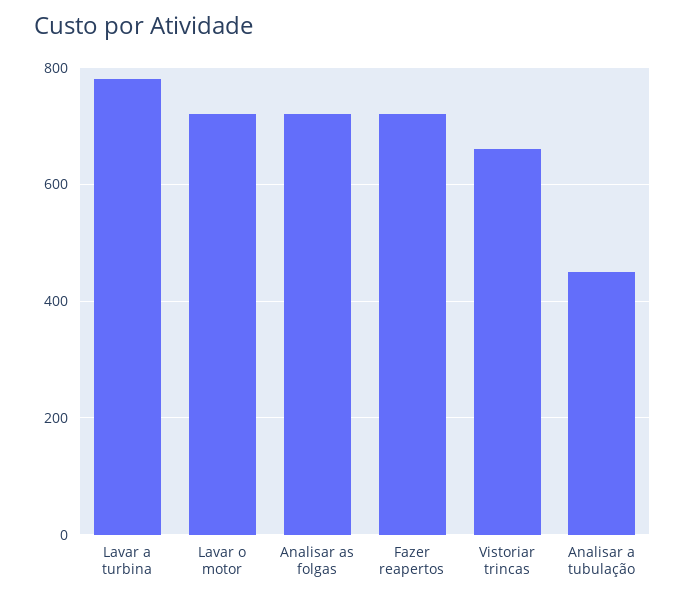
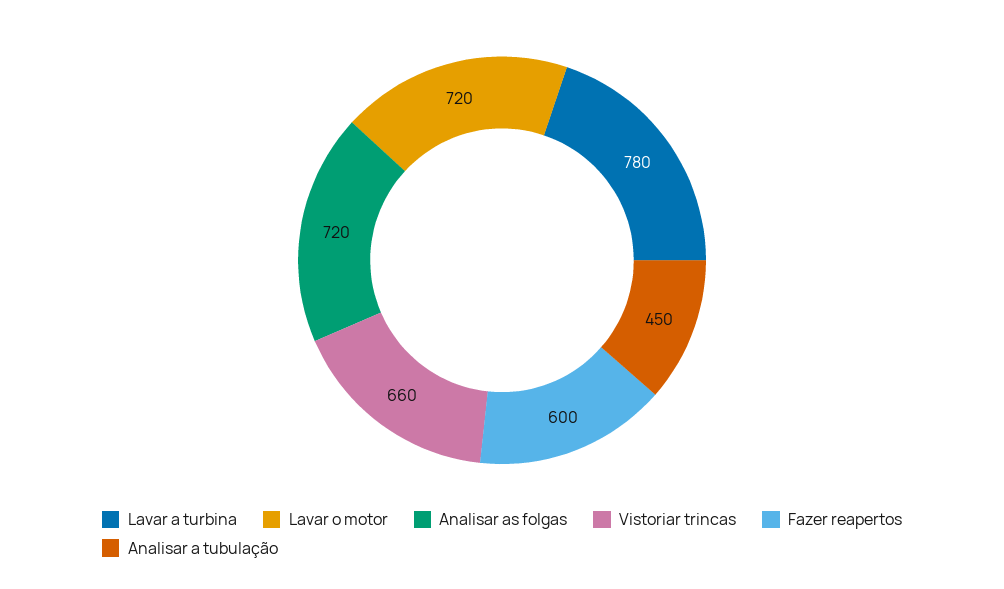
  {
    "Lavar a turbina": 780,
    "Lavar o motor": 720,
    "Analisar as folgas": 720,
-   "Fazer reapertos": 720,
+   "Fazer reapertos": 600,
    "Vistoriar trincas": 660,
    "Analisar a tubulação": 450
  }

